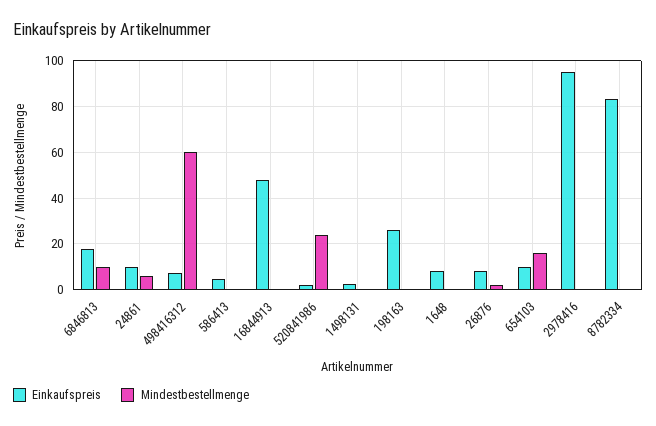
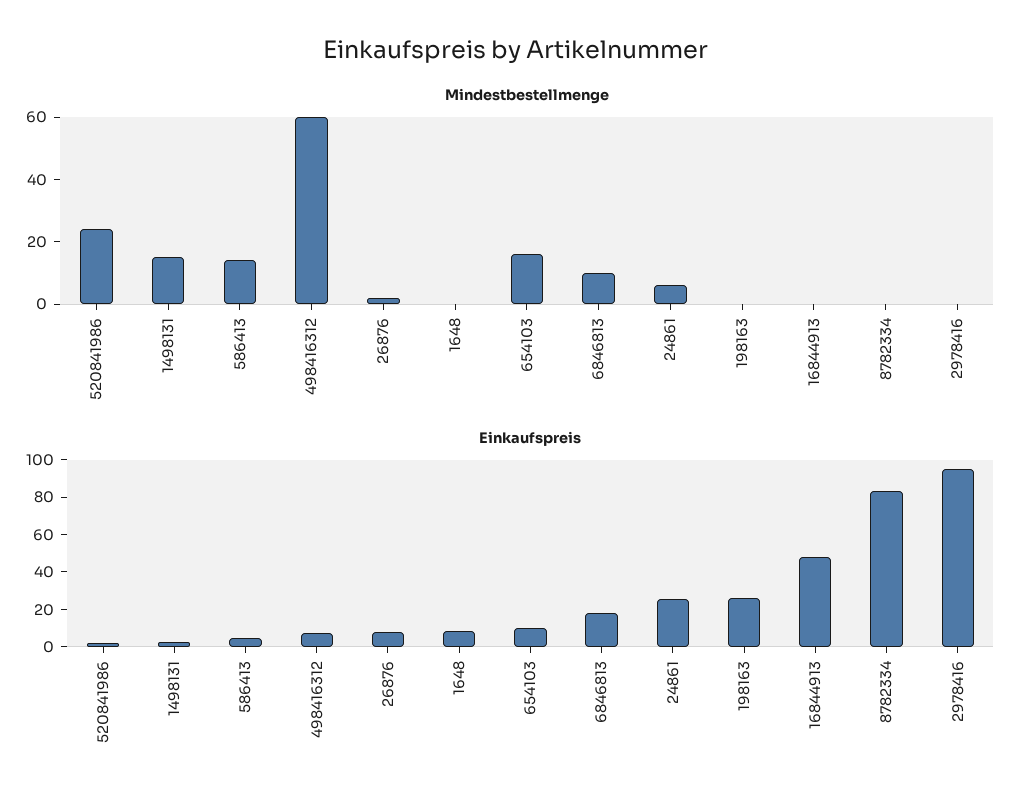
  {
    "Einkaufspreis": {
      "6846813": 20,
-     "24861": 10,
+     "24861": 25,
      "498416312": 5,
      "586413": 5,
      "16844913": 50,
      "520841986": 0,
      "1498131": 0,
      "198163": 25,
      "1648": 10,
      "26876": 10,
      "654103": 10,
      "2978416": 95,
      "8782334": 85
    },
    "Mindestbestellmenge": {
      "6846813": 10,
      "24861": 5,
      "498416312": 60,
-     "586413": 0,
+     "586413": 15,
      "16844913": 0,
      "520841986": 25,
-     "1498131": 0,
+     "1498131": 15,
      "198163": 0,
      "1648": 0,
      "26876": 0,
      "654103": 15,
      "2978416": 0,
      "8782334": 0
    }
  }

